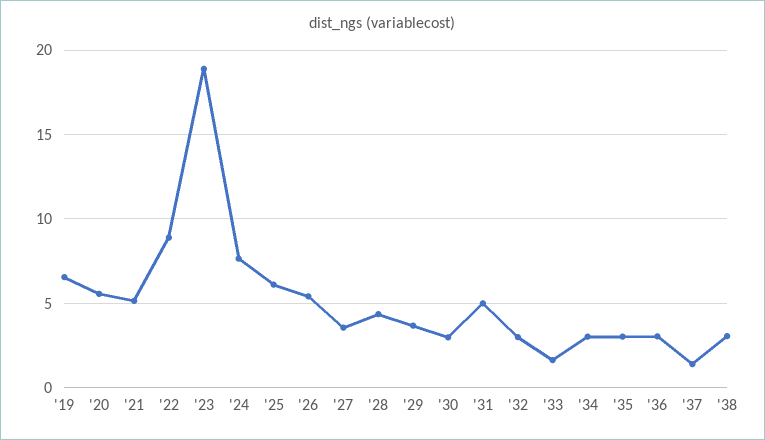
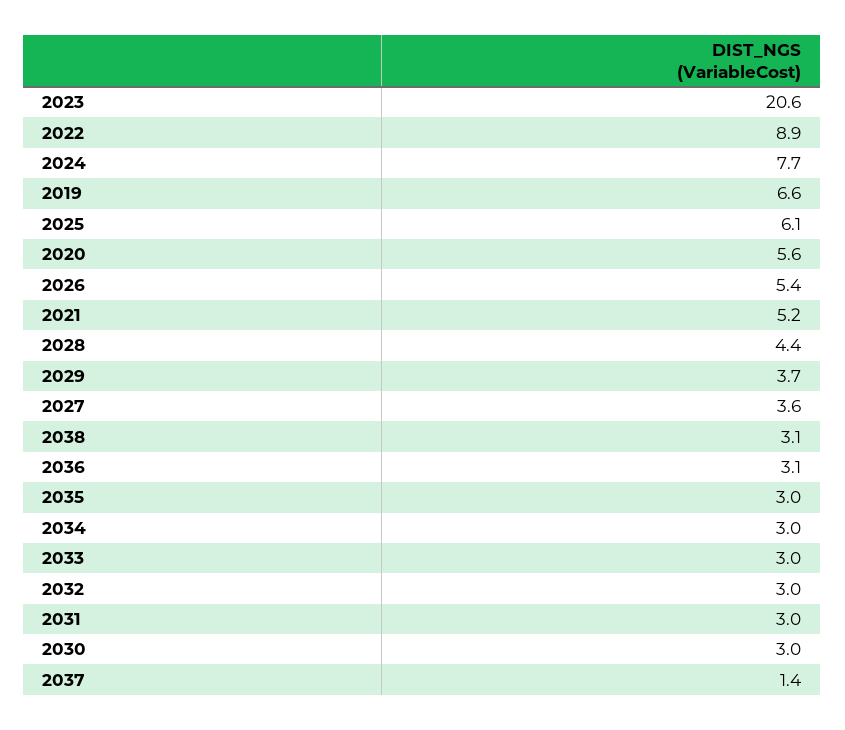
  {
    "'19": 6.6,
    "'20": 5.6,
    "'21": 5.2,
    "'22": 8.9,
-   "'23": 19,
+   "'23": 20.6,
    "'24": 7.7,
    "'25": 6.1,
    "'26": 5.4,
    "'27": 3.6,
    "'28": 4.4,
    "'29": 3.7,
    "'30": 3,
-   "'31": 5,
+   "'31": 3,
    "'32": 3,
-   "'33": 1.5,
+   "'33": 3,
    "'34": 3,
    "'35": 3,
    "'36": 3.1,
    "'37": 1.4,
    "'38": 3.1
  }

